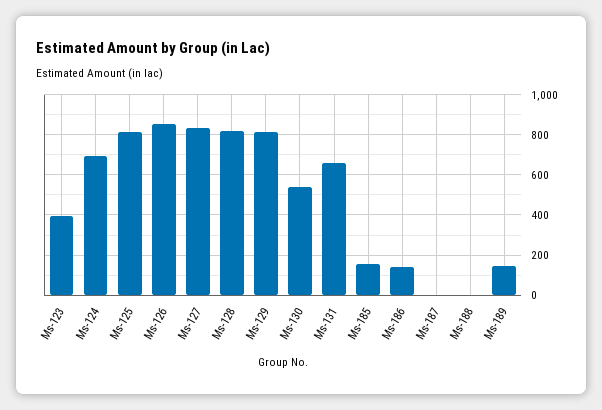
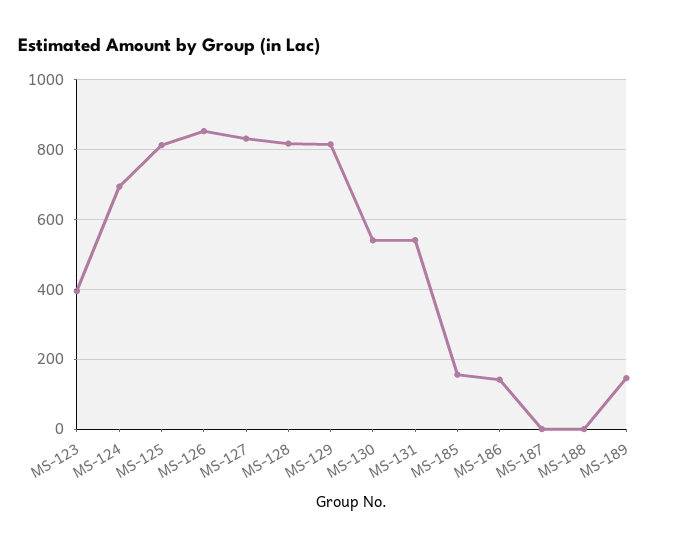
  {
    "Ms-123": 400,
    "Ms-124": 700,
    "Ms-125": 820,
    "Ms-126": 860,
    "Ms-127": 840,
    "Ms-128": 820,
    "Ms-129": 820,
    "Ms-130": 540,
-   "Ms-131": 650,
+   "Ms-131": 540,
    "Ms-185": 160,
    "Ms-186": 140,
    "Ms-187": 0,
    "Ms-188": 0,
    "Ms-189": 140
  }

